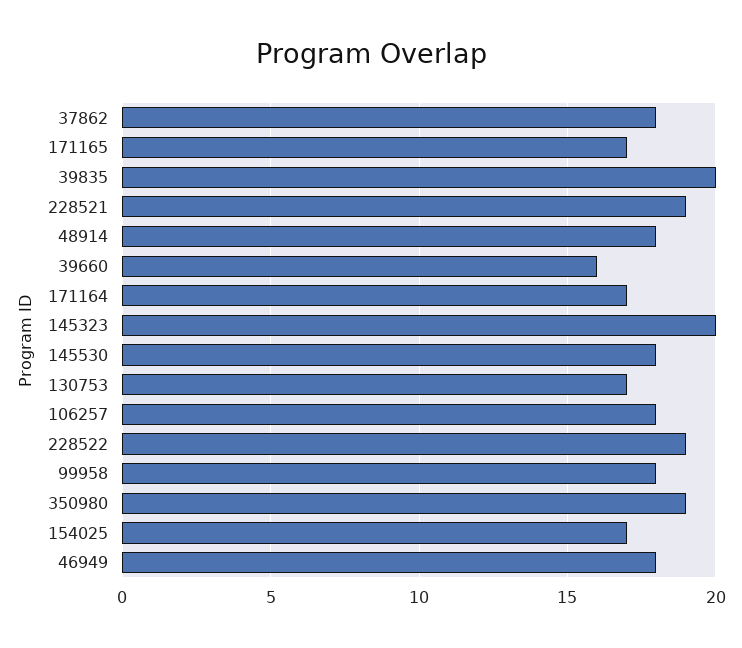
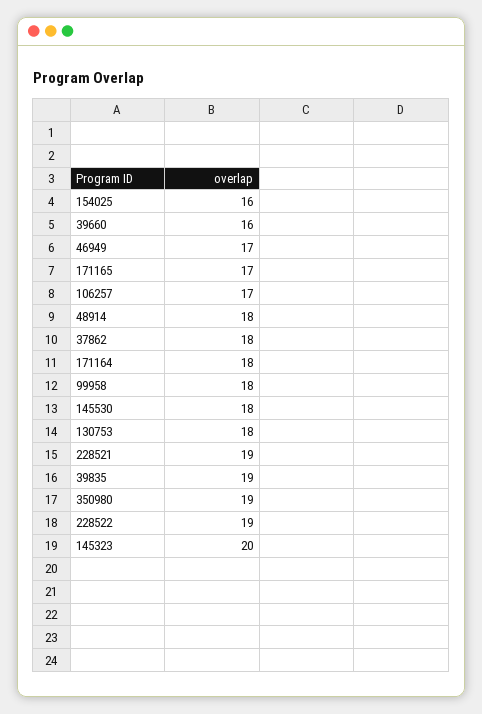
  {
    "37862": 18,
    "171165": 17,
-   "39835": 20,
+   "39835": 19,
    "228521": 19,
    "48914": 18,
    "39660": 16,
-   "171164": 17,
+   "171164": 18,
    "145323": 20,
    "145530": 18,
-   "130753": 17,
+   "130753": 18,
-   "106257": 18,
+   "106257": 17,
    "228522": 19,
    "99958": 18,
    "350980": 19,
-   "154025": 17,
+   "154025": 16,
-   "46949": 18
+   "46949": 17
  }

